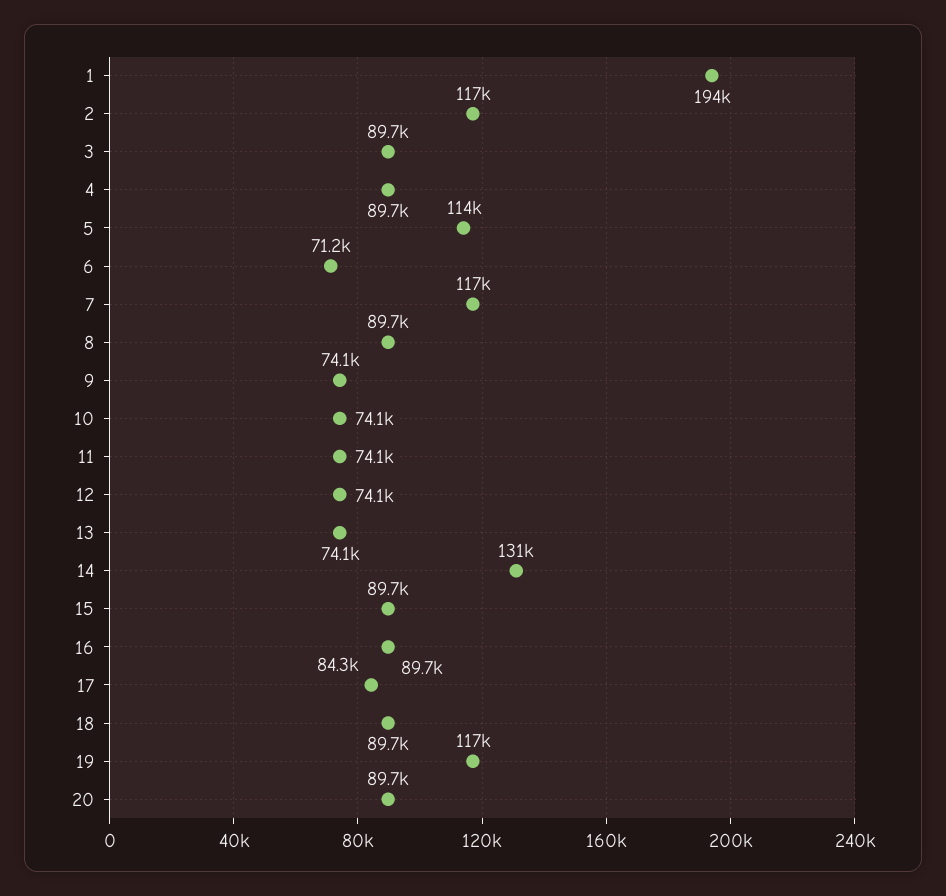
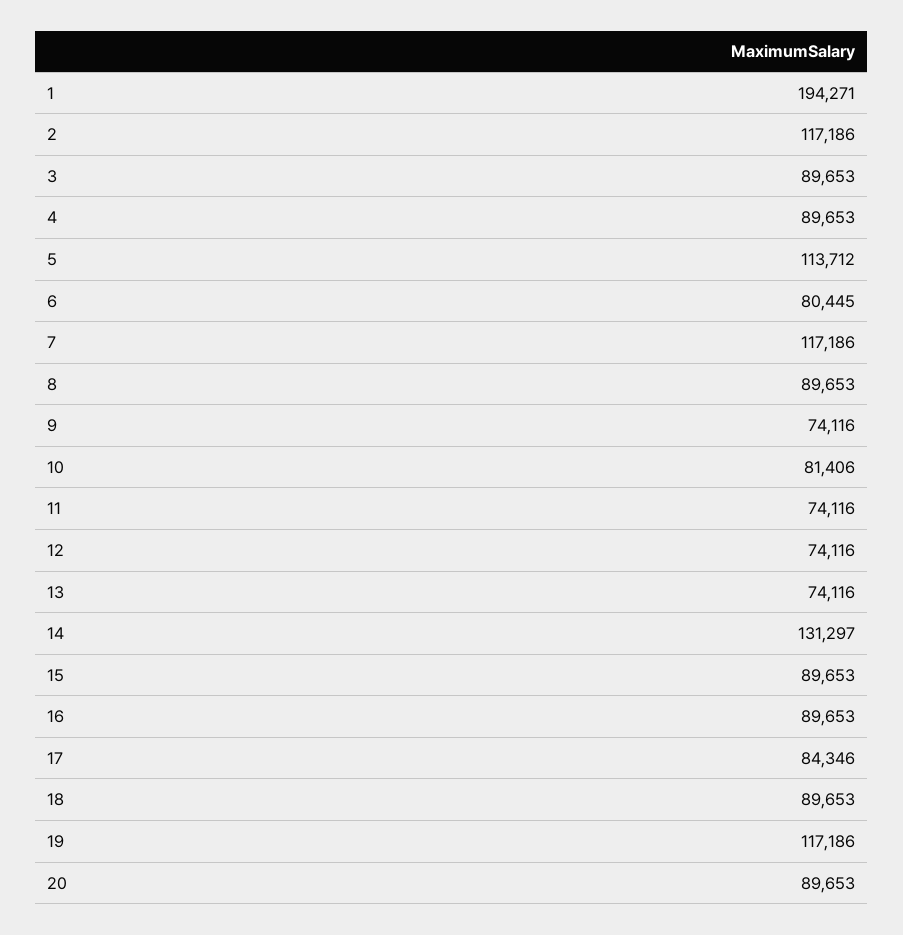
  {
    "1": 194271,
    "2": 117186,
    "3": 89653,
    "4": 89653,
    "5": 113712,
-   "6": 71200,
+   "6": 80445,
    "7": 117186,
    "8": 89653,
    "9": 74116,
-   "10": 74100,
+   "10": 81406,
    "11": 74116,
    "12": 74116,
    "13": 74116,
    "14": 131297,
    "15": 89653,
    "16": 89653,
    "17": 84346,
    "18": 89653,
    "19": 117186,
    "20": 89653
  }

